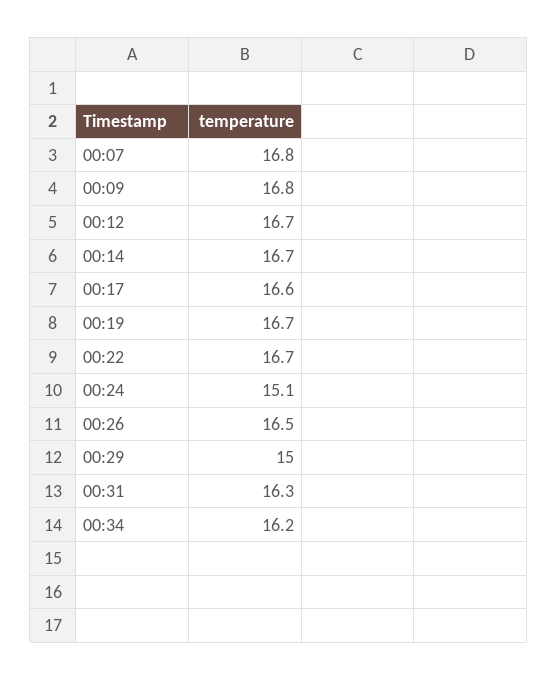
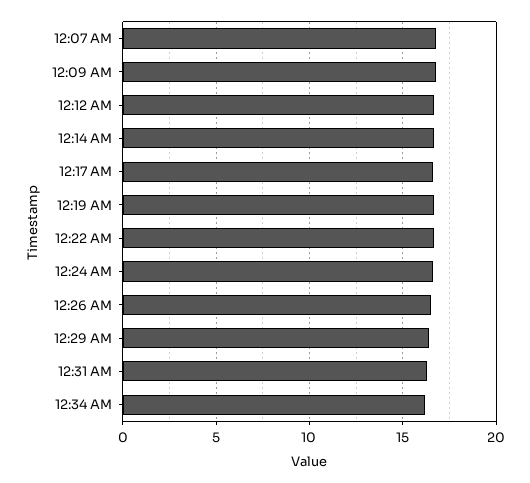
  {
    "00:07": 16.8,
    "00:09": 16.8,
    "00:12": 16.7,
    "00:14": 16.7,
    "00:17": 16.6,
    "00:19": 16.7,
    "00:22": 16.7,
-   "00:24": 15.1,
+   "00:24": 16.5,
    "00:26": 16.5,
-   "00:29": 15,
+   "00:29": 16.5,
    "00:31": 16.3,
    "00:34": 16.2
  }

